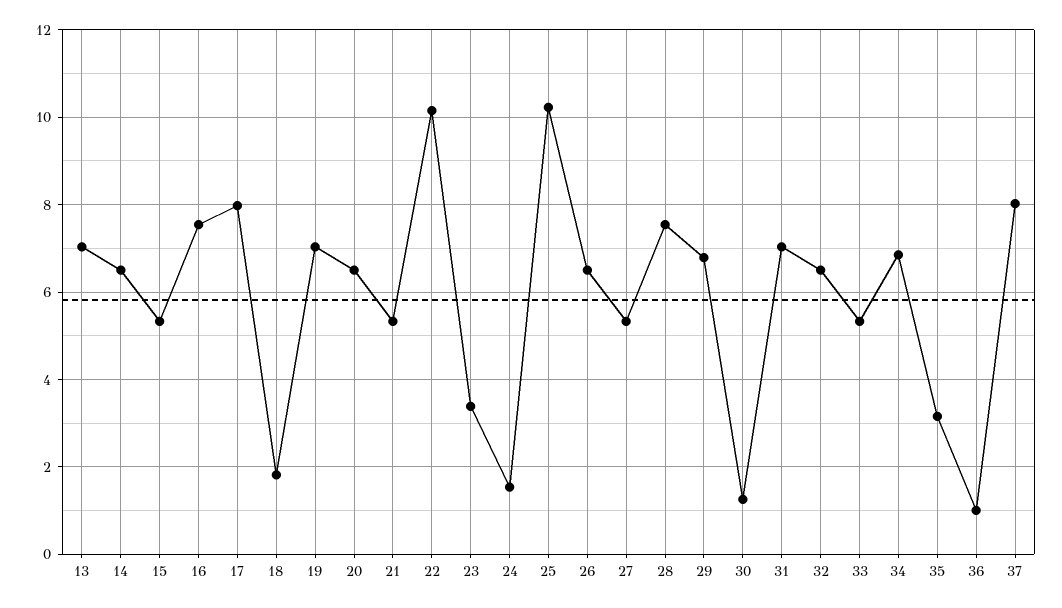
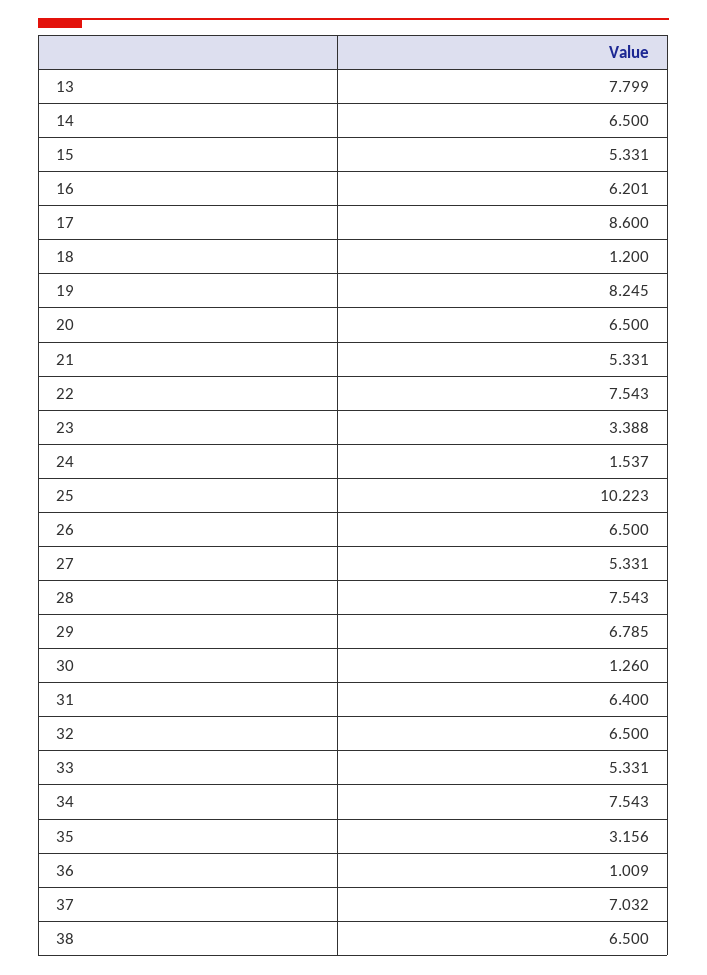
  {
-   "13": 7,
+   "13": 7.799,
    "14": 6.5,
    "15": 5.331,
-   "16": 7.6,
+   "16": 6.201,
-   "17": 8,
+   "17": 8.6,
-   "18": 1.8,
+   "18": 1.2,
-   "19": 7,
+   "19": 8.245,
    "20": 6.5,
    "21": 5.331,
-   "22": 10.2,
+   "22": 7.543,
    "23": 3.388,
    "24": 1.537,
    "25": 10.223,
    "26": 6.5,
    "27": 5.331,
    "28": 7.543,
    "29": 6.785,
    "30": 1.26,
-   "31": 7,
+   "31": 6.4,
    "32": 6.5,
    "33": 5.331,
-   "34": 6.8,
+   "34": 7.543,
    "35": 3.156,
    "36": 1.009,
-   "37": 8
+   "37": 7.032,
+   "38": 6.5
  }

